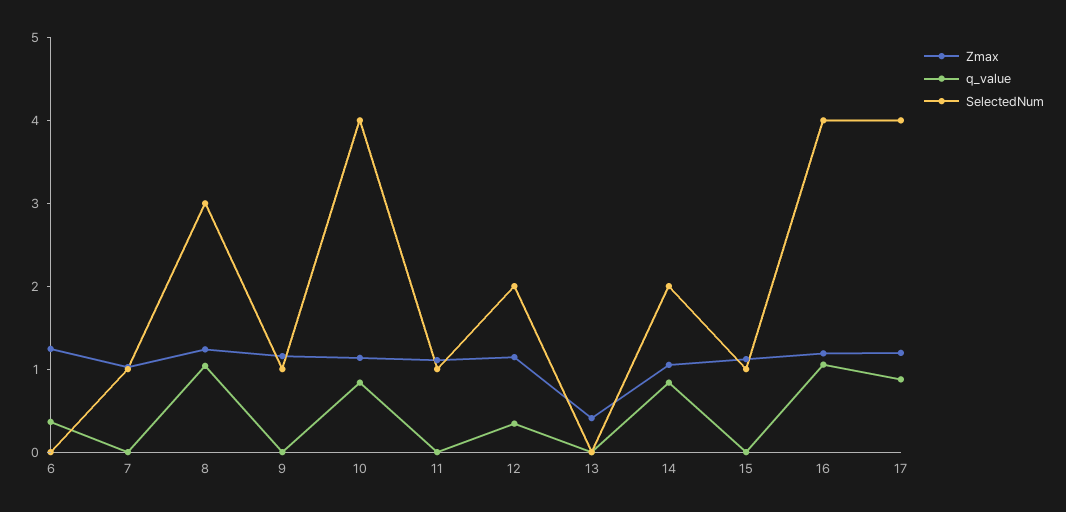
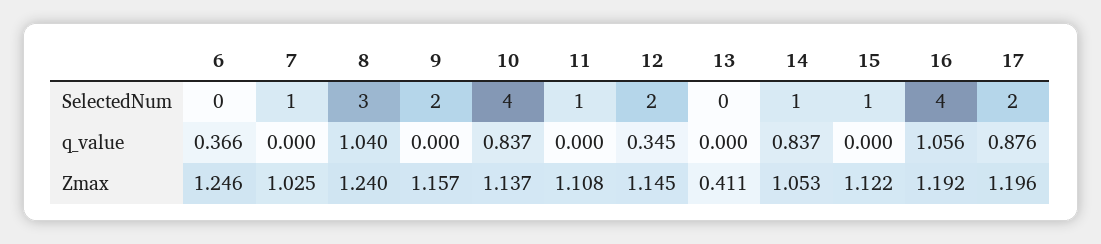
  {
    "Zmax": {
      "6": 1.246,
      "7": 1.025,
      "8": 1.24,
      "9": 1.157,
      "10": 1.137,
      "11": 1.108,
      "12": 1.145,
      "13": 0.411,
      "14": 1.053,
      "15": 1.122,
      "16": 1.192,
      "17": 1.196
    },
    "q_value": {
      "6": 0.366,
      "7": 0,
      "8": 1.04,
      "9": 0,
      "10": 0.837,
      "11": 0,
      "12": 0.345,
      "13": 0,
      "14": 0.837,
      "15": 0,
      "16": 1.056,
      "17": 0.876
    },
    "SelectedNum": {
      "6": 0,
      "7": 1,
      "8": 3,
-     "9": 1,
+     "9": 2,
      "10": 4,
      "11": 1,
      "12": 2,
      "13": 0,
-     "14": 2,
+     "14": 1,
      "15": 1,
      "16": 4,
-     "17": 4
+     "17": 2
    }
  }

